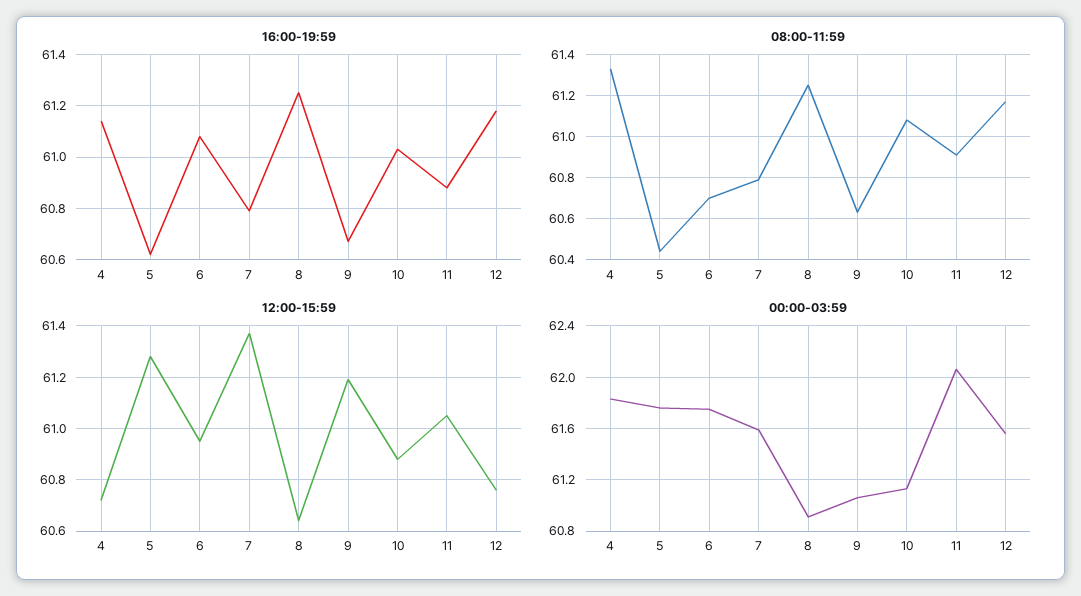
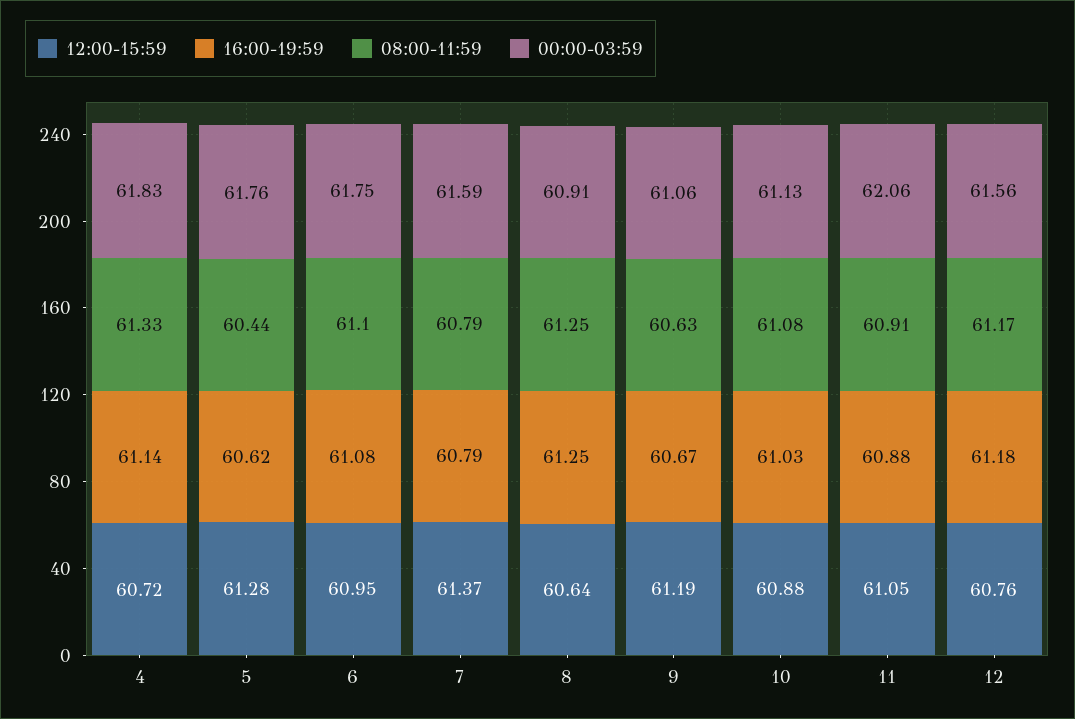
  {
    "16:00-19:59": {
      "4": 61.14,
      "5": 60.62,
      "6": 61.08,
      "7": 60.79,
      "8": 61.25,
      "9": 60.67,
      "10": 61.03,
      "11": 60.88,
      "12": 61.18
    },
    "08:00-11:59": {
      "4": 61.33,
      "5": 60.44,
-     "6": 60.7,
+     "6": 61.1,
      "7": 60.79,
      "8": 61.25,
      "9": 60.63,
      "10": 61.08,
      "11": 60.91,
      "12": 61.17
    },
    "12:00-15:59": {
      "4": 60.72,
      "5": 61.28,
      "6": 60.95,
      "7": 61.37,
      "8": 60.64,
      "9": 61.19,
      "10": 60.88,
      "11": 61.05,
      "12": 60.76
    },
    "00:00-03:59": {
      "4": 61.83,
      "5": 61.76,
      "6": 61.75,
      "7": 61.59,
      "8": 60.91,
      "9": 61.06,
      "10": 61.13,
      "11": 62.06,
      "12": 61.56
    }
  }

